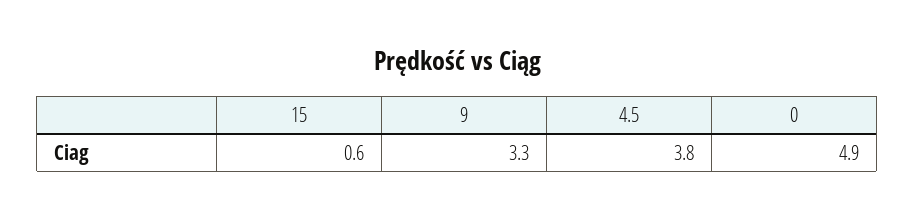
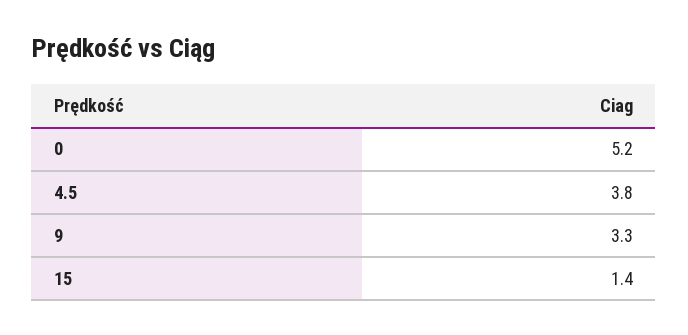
  {
-   "15": 0.6,
+   "15": 1.4,
    "9": 3.3,
    "4.5": 3.8,
-   "0": 4.9
+   "0": 5.2
  }

